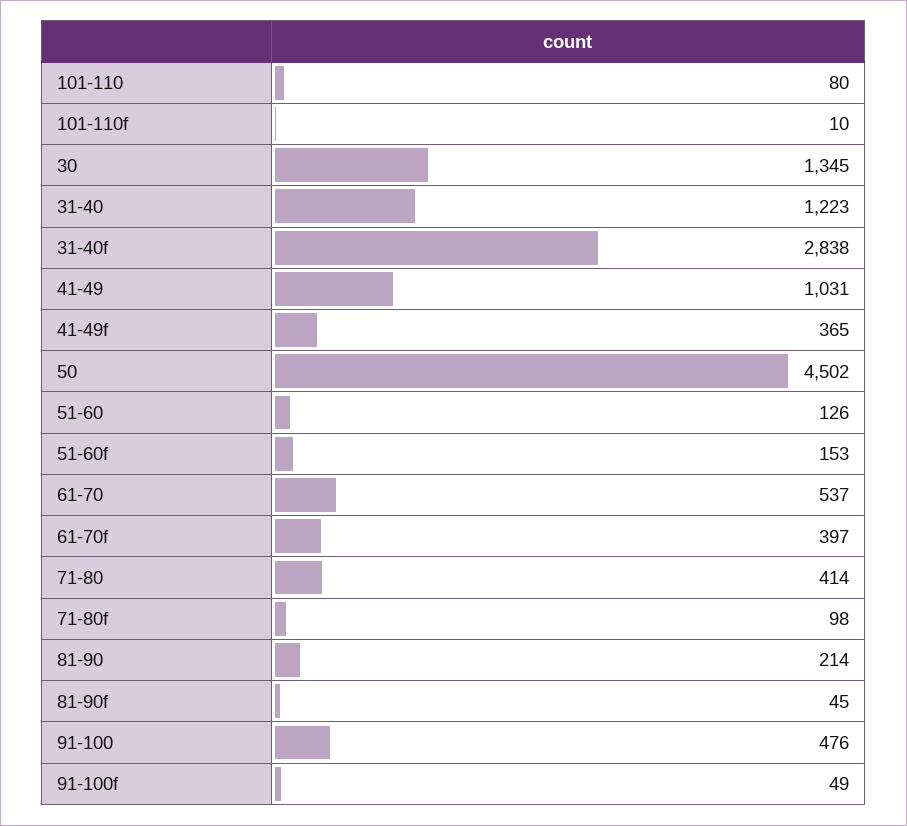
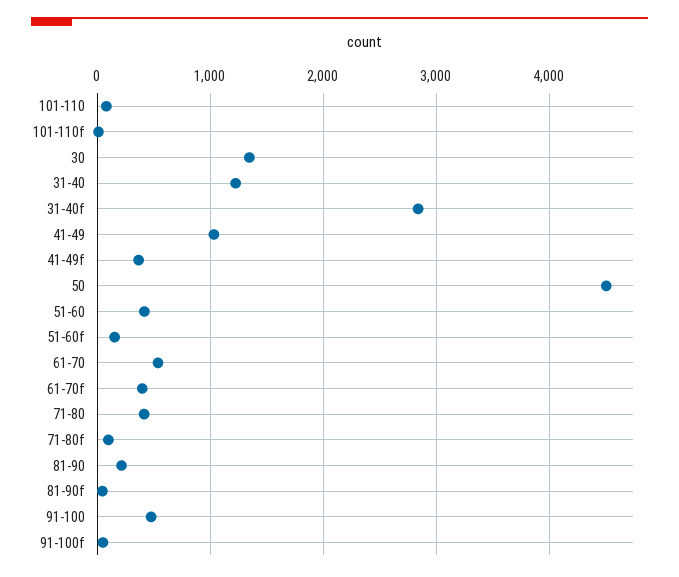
  {
    "101-110": 80,
    "101-110f": 10,
    "30": 1345,
    "31-40": 1223,
    "31-40f": 2838,
    "41-49": 1031,
    "41-49f": 365,
    "50": 4502,
-   "51-60": 126,
+   "51-60": 400,
    "51-60f": 153,
    "61-70": 537,
    "61-70f": 397,
    "71-80": 414,
    "71-80f": 98,
    "81-90": 214,
    "81-90f": 45,
    "91-100": 476,
    "91-100f": 49
  }

